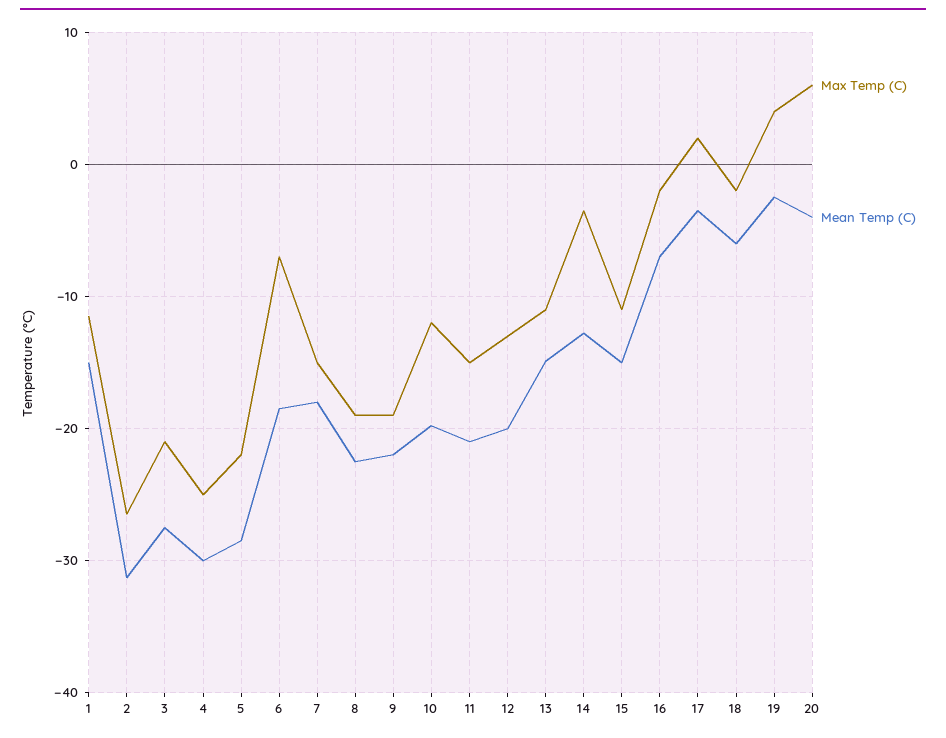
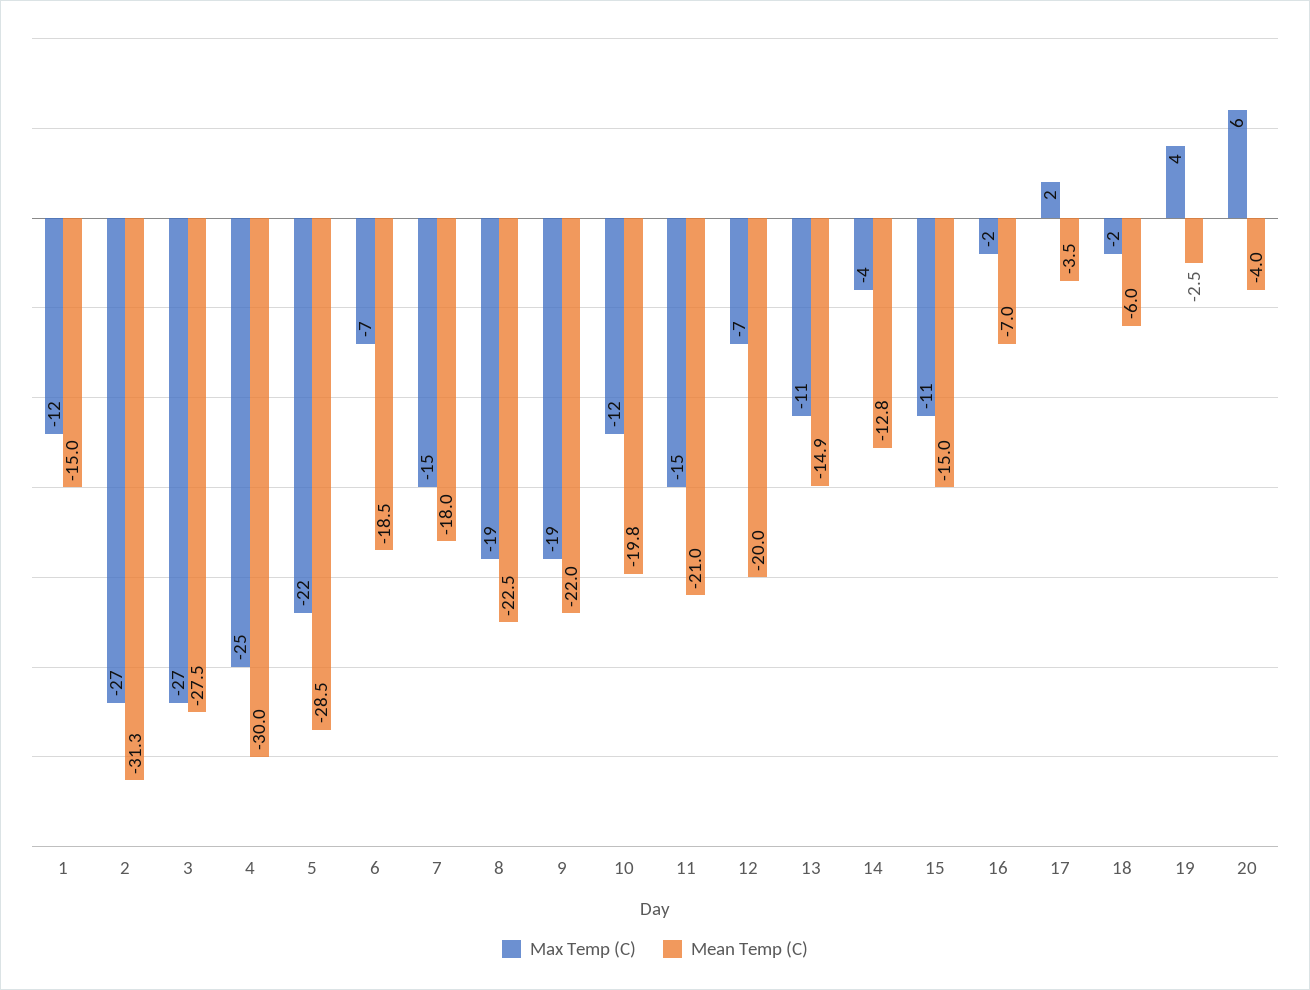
  {
    "Max Temp (C)": {
      "1": -12,
      "2": -27,
-     "3": -21,
+     "3": -27,
      "4": -25,
      "5": -22,
      "6": -7,
      "7": -15,
      "8": -19,
      "9": -19,
      "10": -12,
      "11": -15,
-     "12": -13,
+     "12": -7,
      "13": -11,
      "14": -4,
      "15": -11,
      "16": -2,
      "17": 2,
      "18": -2,
      "19": 4,
      "20": 6
    },
    "Mean Temp (C)": {
      "1": -15,
      "2": -31.3,
      "3": -27.5,
      "4": -30,
      "5": -28.5,
      "6": -18.5,
      "7": -18,
      "8": -22.5,
      "9": -22,
      "10": -19.8,
      "11": -21,
      "12": -20,
      "13": -14.9,
      "14": -12.8,
      "15": -15,
      "16": -7,
      "17": -3.5,
      "18": -6,
      "19": -2.5,
      "20": -4
    }
  }

